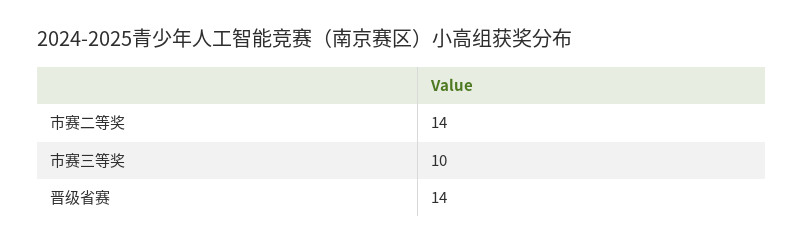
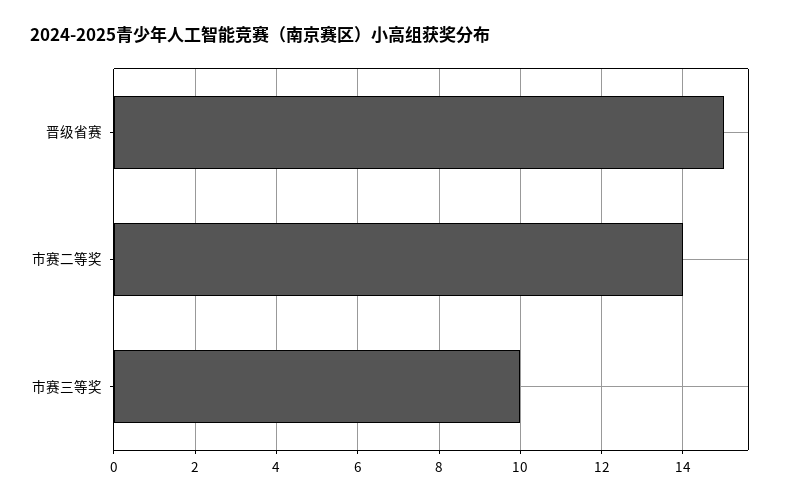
  {
    "市赛二等奖": 14,
    "市赛三等奖": 10,
-   "晋级省赛": 14
+   "晋级省赛": 15
  }

